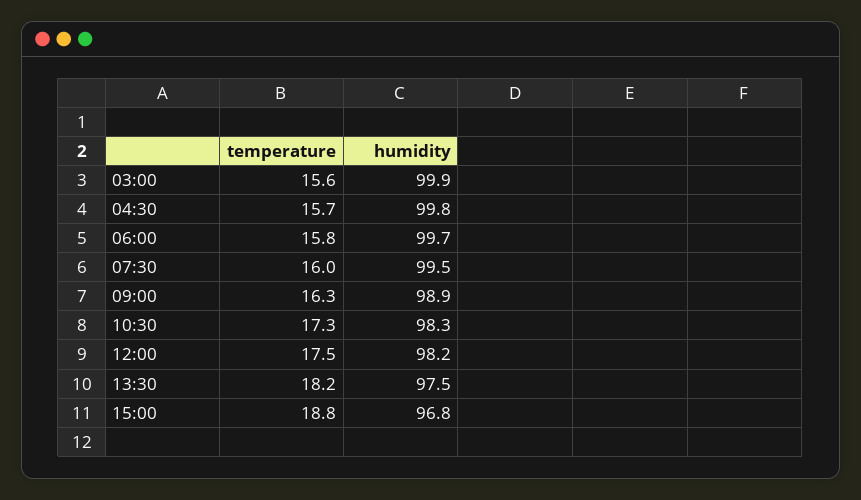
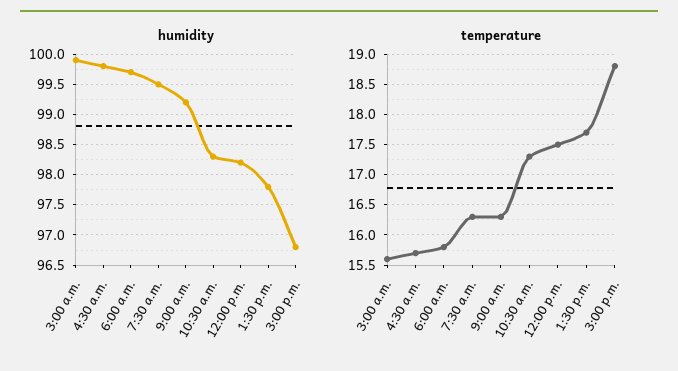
  {
    "temperature": {
      "03:00": 15.6,
      "04:30": 15.7,
      "06:00": 15.8,
-     "07:30": 16,
+     "07:30": 16.3,
      "09:00": 16.3,
      "10:30": 17.3,
      "12:00": 17.5,
-     "13:30": 18.2,
+     "13:30": 17.7,
      "15:00": 18.8
    },
    "humidity": {
      "03:00": 99.9,
      "04:30": 99.8,
      "06:00": 99.7,
      "07:30": 99.5,
-     "09:00": 98.9,
+     "09:00": 99.2,
      "10:30": 98.3,
      "12:00": 98.2,
-     "13:30": 97.5,
+     "13:30": 97.8,
      "15:00": 96.8
    }
  }

